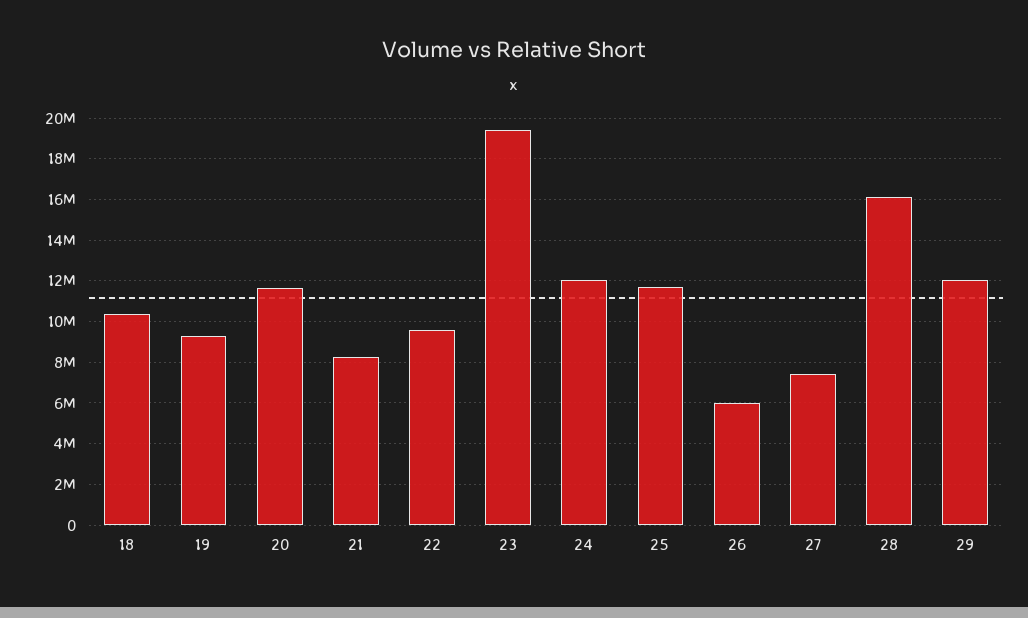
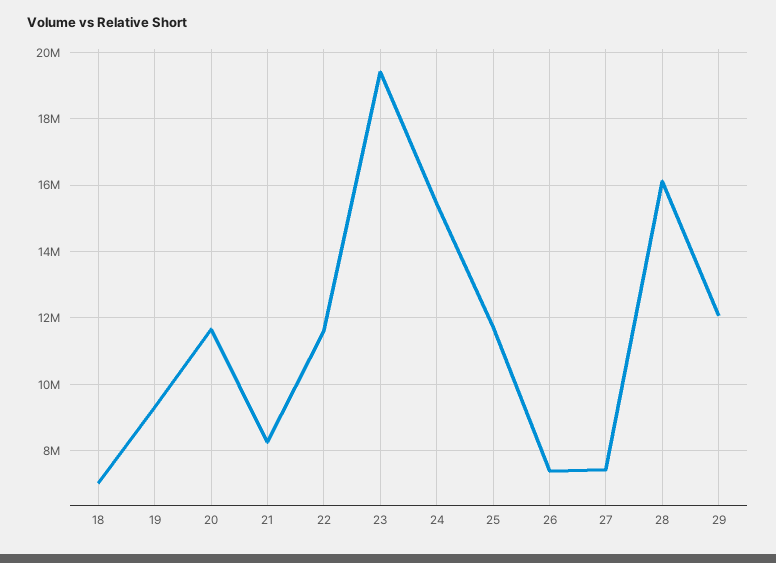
  {
-   "18": 10500000,
+   "18": 7000000,
    "19": 9400000,
    "20": 11600000,
    "21": 8200000,
-   "22": 9500000,
+   "22": 11600000,
    "23": 19400000,
-   "24": 12000000,
+   "24": 15400000,
    "25": 11800000,
-   "26": 6000000,
+   "26": 7400000,
    "27": 7400000,
    "28": 16200000,
    "29": 12000000
  }

